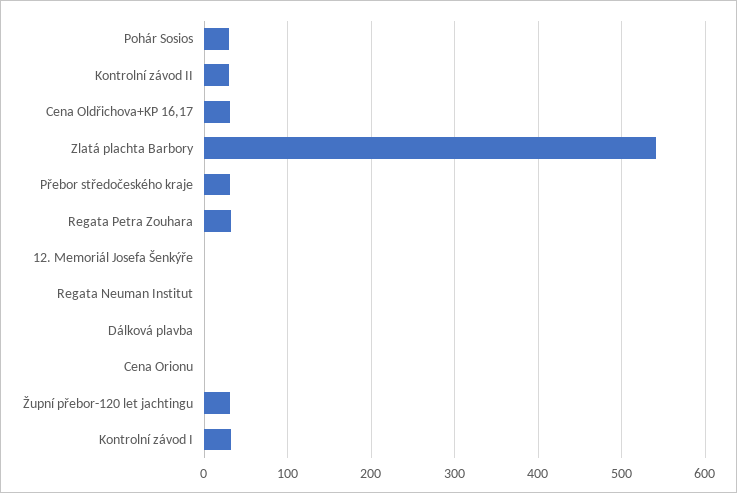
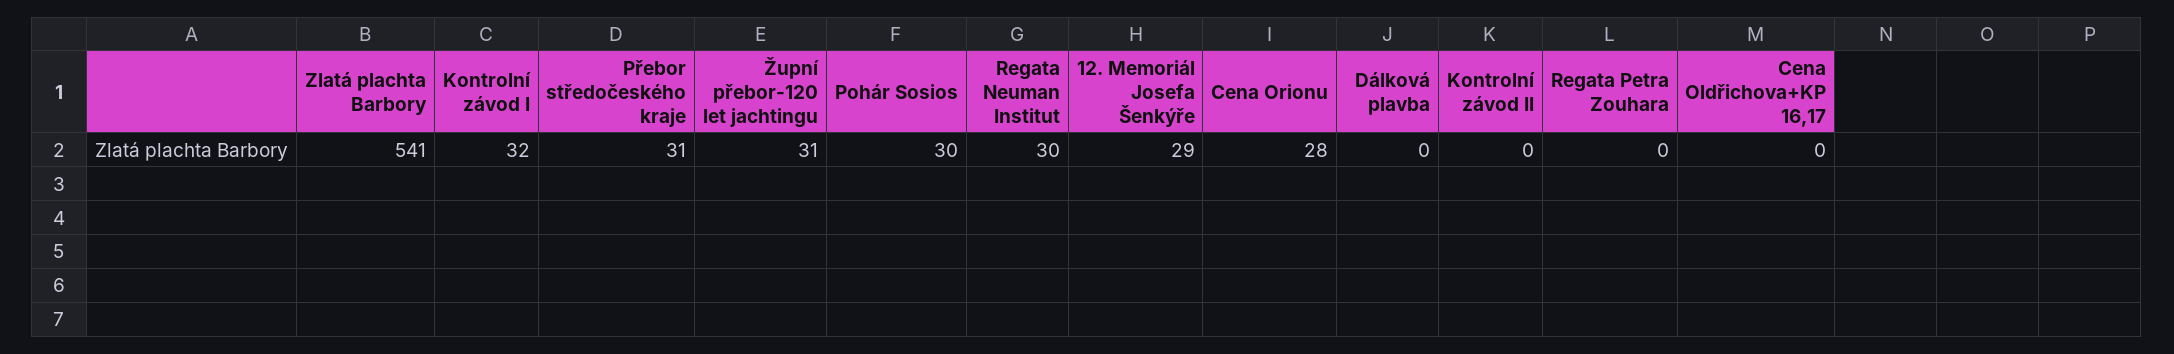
  {
    "Pohár Sosios": 30,
-   "Kontrolní závod II": 30,
+   "Kontrolní závod II": 0,
-   "Cena Oldřichova+KP 16,17": 30,
+   "Cena Oldřichova+KP 16,17": 0,
    "Zlatá plachta Barbory": 541,
    "Přebor středočeského kraje": 31,
-   "Regata Petra Zouhara": 30,
+   "Regata Petra Zouhara": 0,
-   "12. Memoriál Josefa Šenkýře": 0,
+   "12. Memoriál Josefa Šenkýře": 29,
-   "Regata Neuman Institut": 0,
+   "Regata Neuman Institut": 30,
    "Dálková plavba": 0,
-   "Cena Orionu": 0,
+   "Cena Orionu": 28,
    "Župní přebor-120 let jachtingu": 31,
    "Kontrolní závod I": 32
  }

